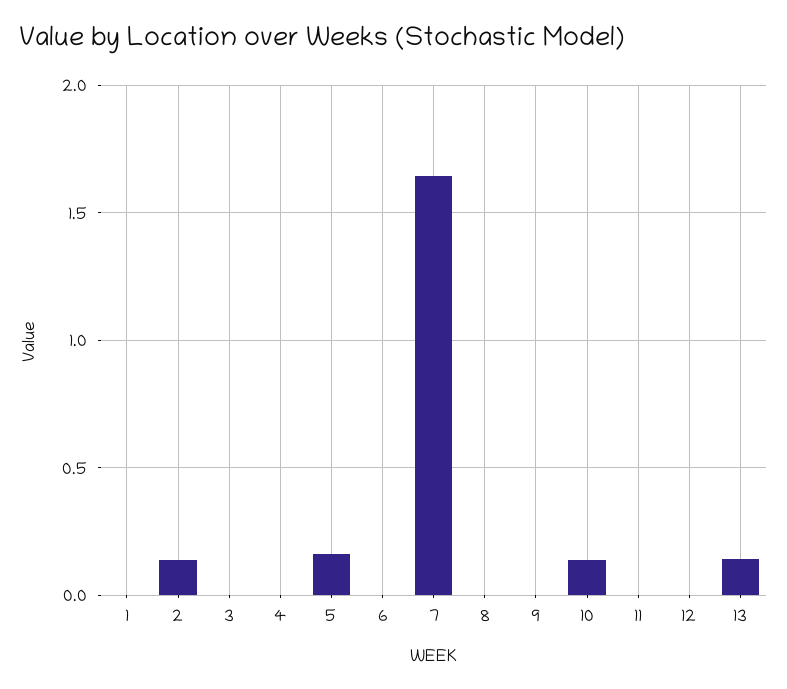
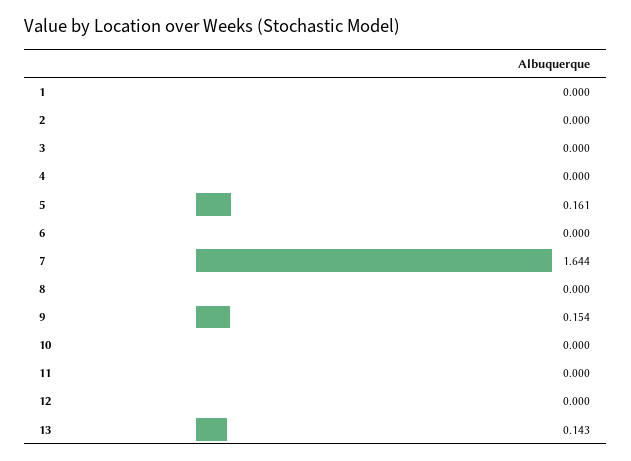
  {
    "1": 0,
-   "2": 0.15,
+   "2": 0,
    "3": 0,
    "4": 0,
    "5": 0.161,
    "6": 0,
    "7": 1.644,
    "8": 0,
-   "9": 0,
+   "9": 0.154,
-   "10": 0.15,
+   "10": 0,
    "11": 0,
    "12": 0,
    "13": 0.143
  }

